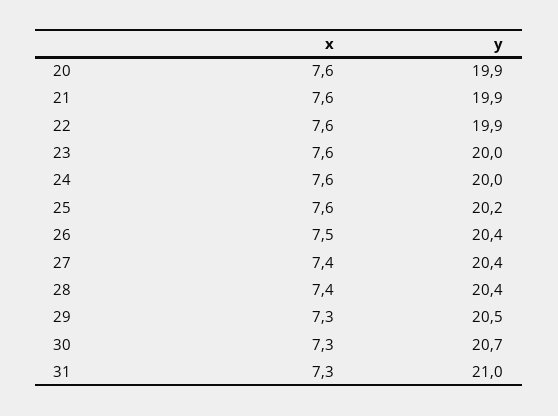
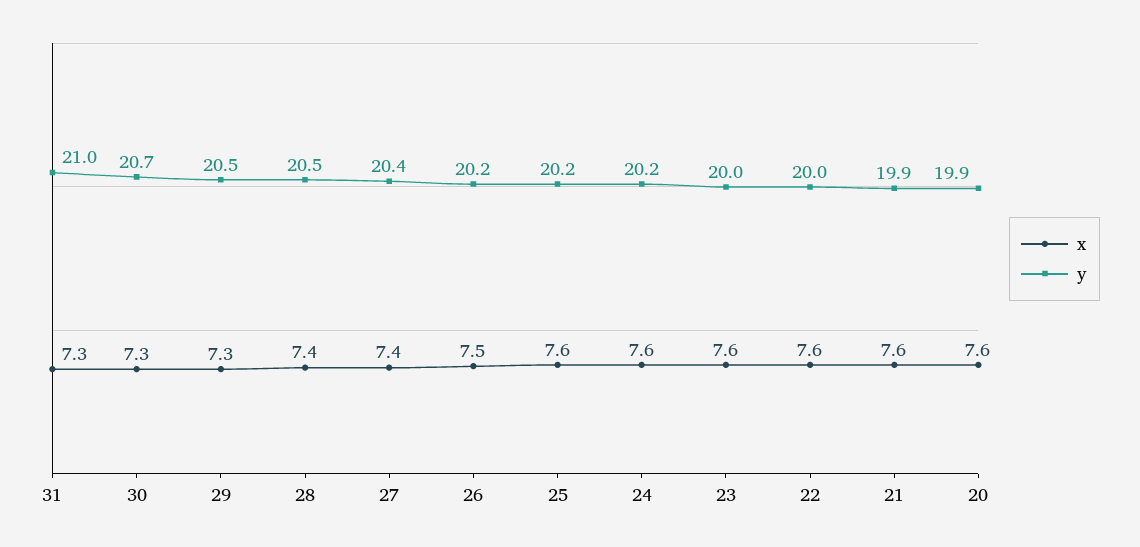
  {
    "x": {
      "20": 7.6,
      "21": 7.6,
      "22": 7.6,
      "23": 7.6,
      "24": 7.6,
      "25": 7.6,
      "26": 7.5,
      "27": 7.4,
      "28": 7.4,
      "29": 7.3,
      "30": 7.3,
      "31": 7.3
    },
    "y": {
      "20": 19.9,
      "21": 19.9,
-     "22": 19.9,
+     "22": 20,
      "23": 20,
-     "24": 20,
+     "24": 20.2,
      "25": 20.2,
-     "26": 20.4,
+     "26": 20.2,
      "27": 20.4,
-     "28": 20.4,
+     "28": 20.5,
      "29": 20.5,
      "30": 20.7,
      "31": 21
    }
  }

